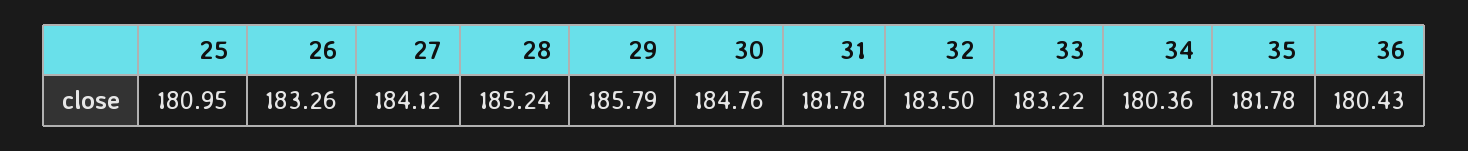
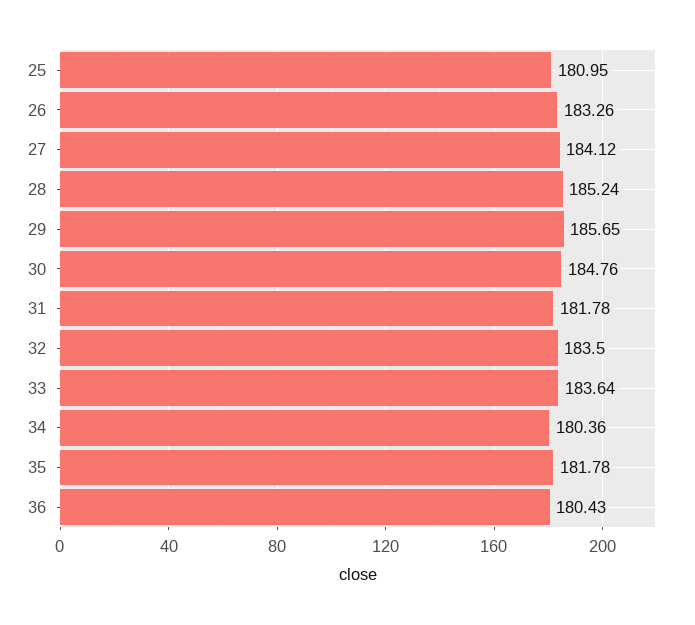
  {
    "25": 180.95,
    "26": 183.26,
    "27": 184.12,
    "28": 185.24,
-   "29": 185.79,
+   "29": 185.65,
    "30": 184.76,
    "31": 181.78,
    "32": 183.5,
-   "33": 183.22,
+   "33": 183.64,
    "34": 180.36,
    "35": 181.78,
    "36": 180.43
  }

